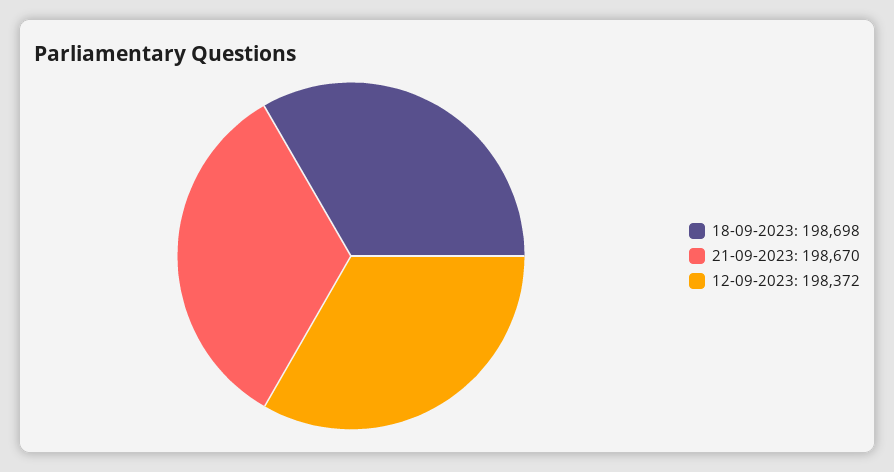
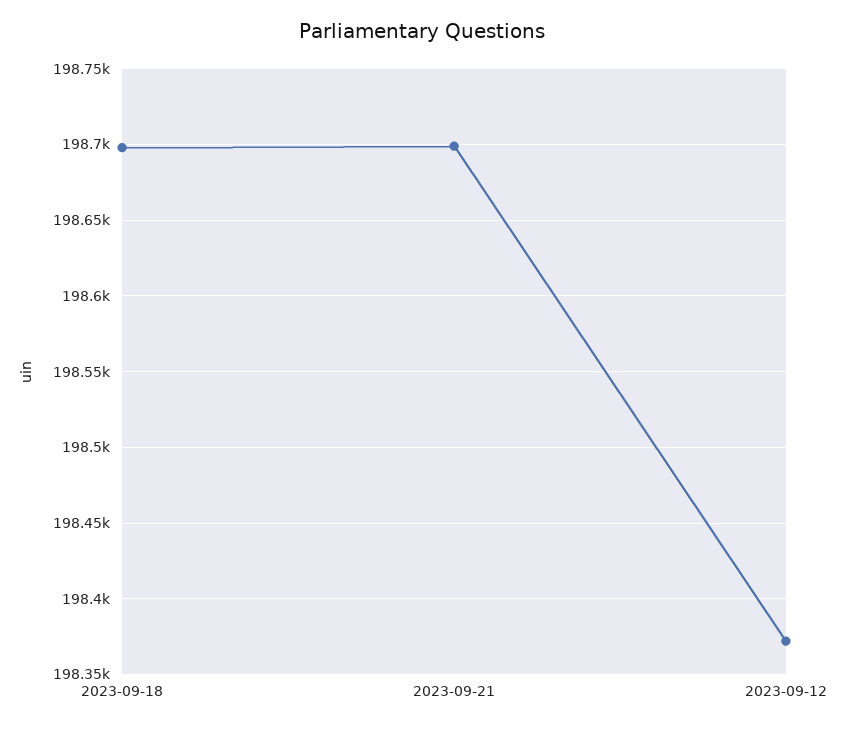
  {
    "18-09-2023": 198698,
-   "21-09-2023": 198670,
+   "21-09-2023": 198700,
    "12-09-2023": 198372
  }

